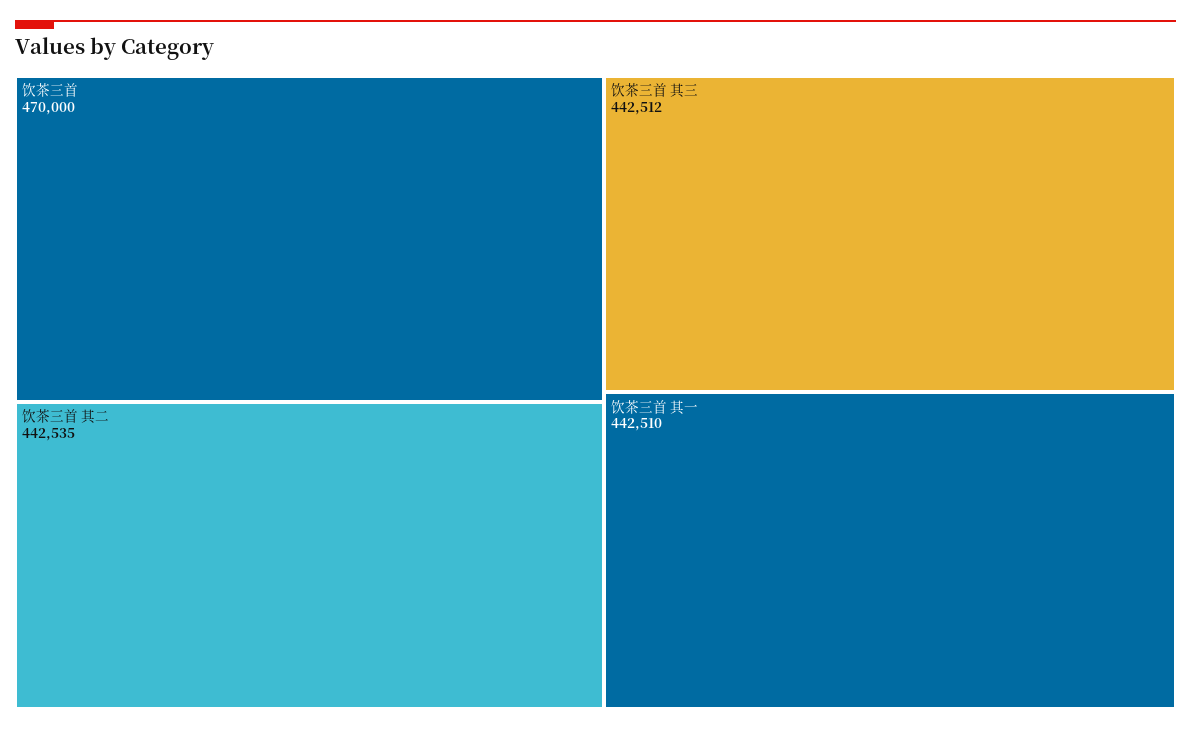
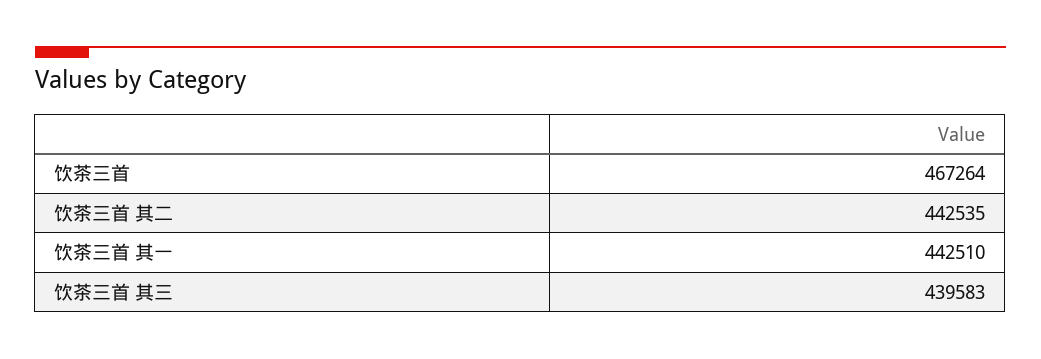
  {
-   "饮茶三首": 470000,
+   "饮茶三首": 467264,
    "饮茶三首 其二": 442535,
-   "饮茶三首 其三": 442512,
+   "饮茶三首 其三": 439583,
    "饮茶三首 其一": 442510
  }

